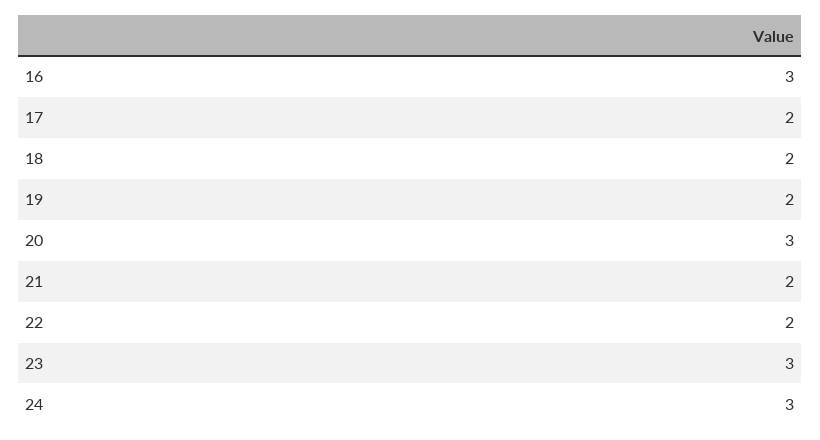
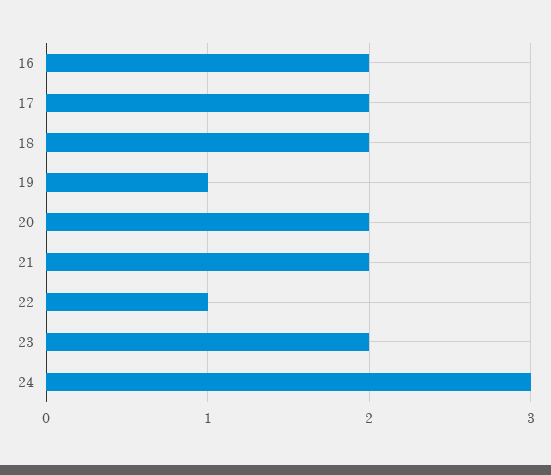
  {
-   "16": 3,
+   "16": 2,
    "17": 2,
    "18": 2,
-   "19": 2,
+   "19": 1,
-   "20": 3,
+   "20": 2,
    "21": 2,
-   "22": 2,
+   "22": 1,
-   "23": 3,
+   "23": 2,
    "24": 3
  }

